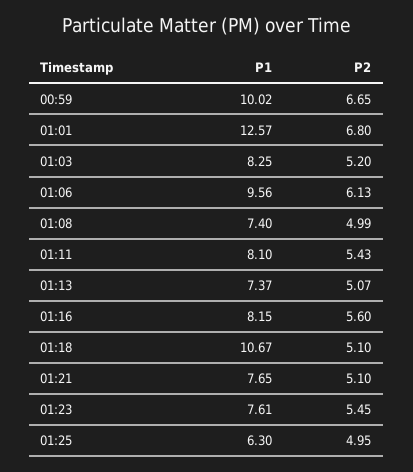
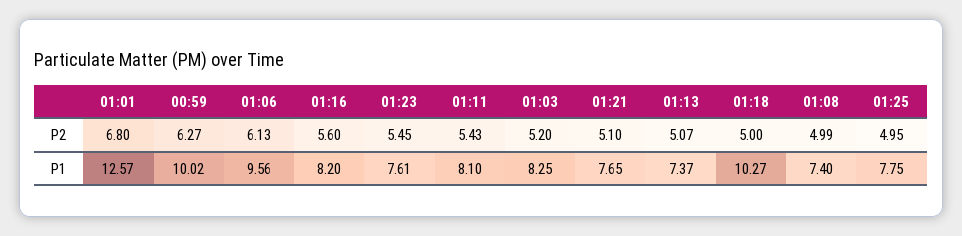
  {
    "P1": {
      "00:59": 10.02,
      "01:01": 12.57,
      "01:03": 8.25,
      "01:06": 9.56,
      "01:08": 7.4,
      "01:11": 8.1,
      "01:13": 7.37,
-     "01:16": 8.15,
+     "01:16": 8.2,
-     "01:18": 10.67,
+     "01:18": 10.27,
      "01:21": 7.65,
      "01:23": 7.61,
-     "01:25": 6.3
+     "01:25": 7.75
    },
    "P2": {
-     "00:59": 6.65,
+     "00:59": 6.27,
      "01:01": 6.8,
      "01:03": 5.2,
      "01:06": 6.13,
      "01:08": 4.99,
      "01:11": 5.43,
      "01:13": 5.07,
      "01:16": 5.6,
-     "01:18": 5.1,
+     "01:18": 5,
      "01:21": 5.1,
      "01:23": 5.45,
      "01:25": 4.95
    }
  }

